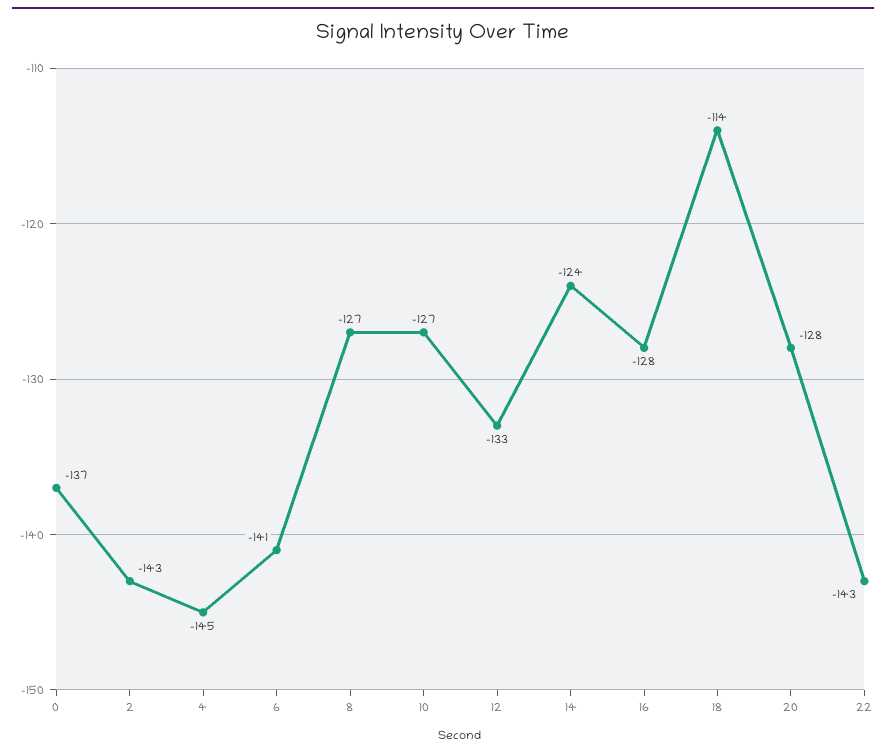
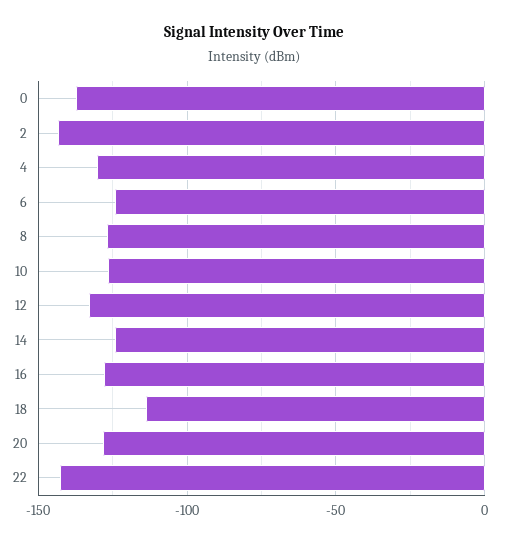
  {
    "0": -137,
    "2": -143,
-   "4": -145,
+   "4": -130,
-   "6": -141,
+   "6": -125,
    "8": -127,
    "10": -127,
    "12": -133,
    "14": -124,
    "16": -128,
    "18": -114,
    "20": -128,
    "22": -143
  }

